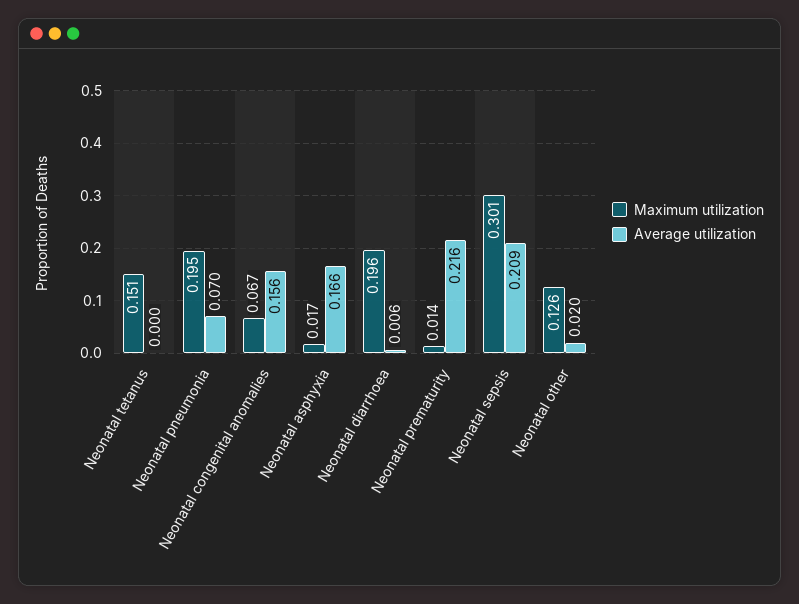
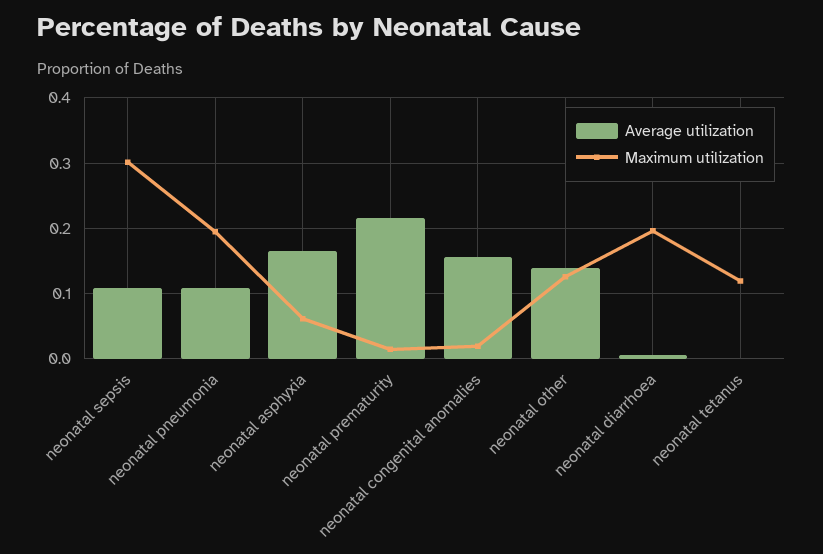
  {
    "Maximum utilization": {
-     "Neonatal tetanus": 0.151,
+     "Neonatal tetanus": 0.12,
      "Neonatal pneumonia": 0.195,
-     "Neonatal congenital anomalies": 0.067,
+     "Neonatal congenital anomalies": 0.02,
-     "Neonatal asphyxia": 0.017,
+     "Neonatal asphyxia": 0.06,
      "Neonatal diarrhoea": 0.196,
      "Neonatal prematurity": 0.014,
      "Neonatal sepsis": 0.301,
      "Neonatal other": 0.126
    },
    "Average utilization": {
      "Neonatal tetanus": 0,
-     "Neonatal pneumonia": 0.07,
+     "Neonatal pneumonia": 0.11,
      "Neonatal congenital anomalies": 0.156,
      "Neonatal asphyxia": 0.166,
      "Neonatal diarrhoea": 0.006,
      "Neonatal prematurity": 0.216,
-     "Neonatal sepsis": 0.209,
+     "Neonatal sepsis": 0.11,
-     "Neonatal other": 0.02
+     "Neonatal other": 0.14
    }
  }

